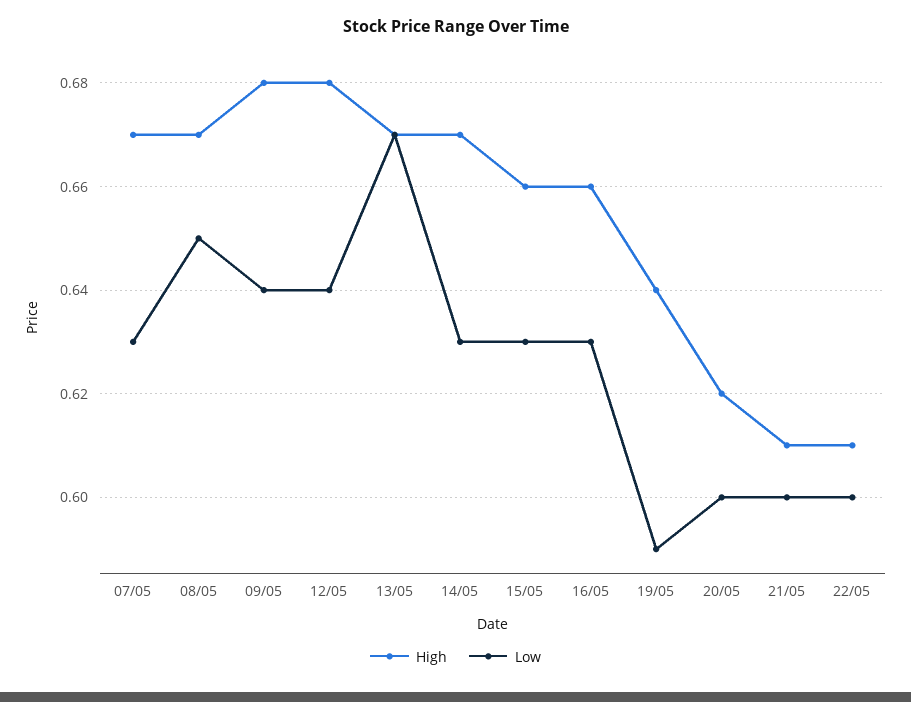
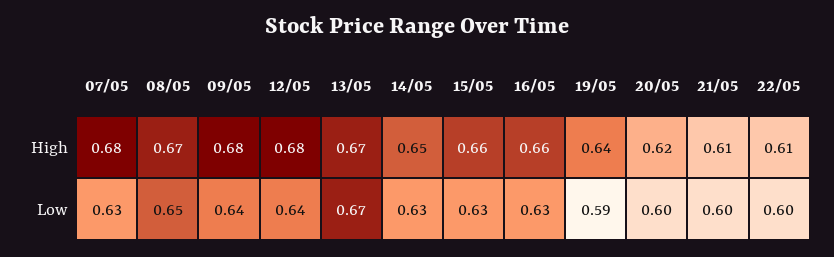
  {
    "High": {
-     "07/05": 0.67,
+     "07/05": 0.68,
      "08/05": 0.67,
      "09/05": 0.68,
      "12/05": 0.68,
      "13/05": 0.67,
-     "14/05": 0.67,
+     "14/05": 0.65,
      "15/05": 0.66,
      "16/05": 0.66,
      "19/05": 0.64,
      "20/05": 0.62,
      "21/05": 0.61,
      "22/05": 0.61
    },
    "Low": {
      "07/05": 0.63,
      "08/05": 0.65,
      "09/05": 0.64,
      "12/05": 0.64,
      "13/05": 0.67,
      "14/05": 0.63,
      "15/05": 0.63,
      "16/05": 0.63,
      "19/05": 0.59,
      "20/05": 0.6,
      "21/05": 0.6,
      "22/05": 0.6
    }
  }

